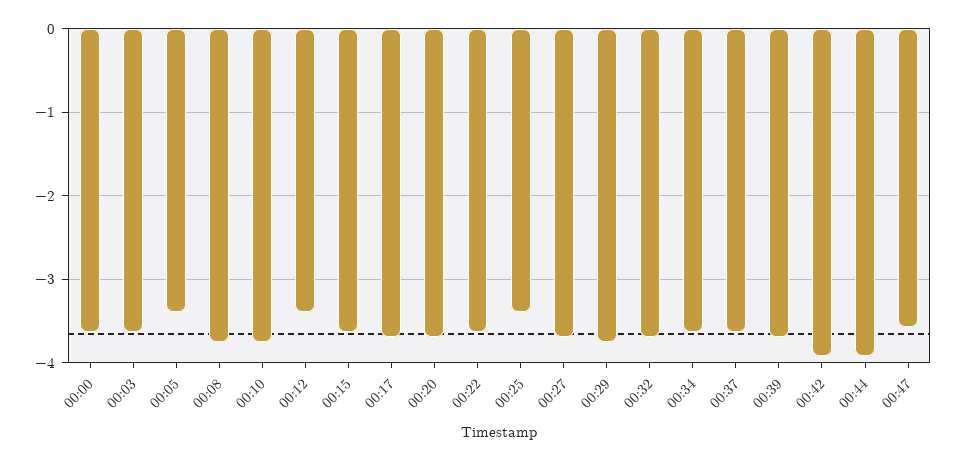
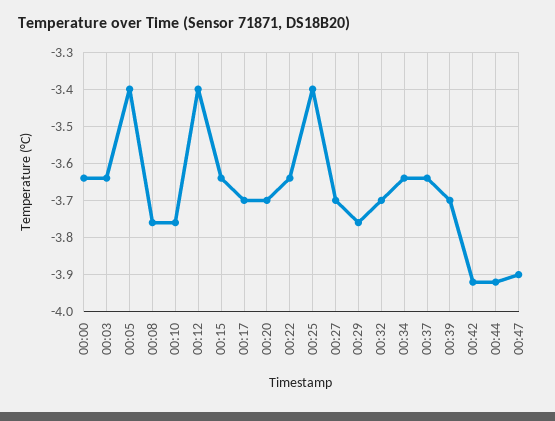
  {
    "00:00": -3.65,
    "00:03": -3.65,
    "00:05": -3.4,
    "00:08": -3.75,
    "00:10": -3.75,
    "00:12": -3.4,
    "00:15": -3.65,
    "00:17": -3.7,
    "00:20": -3.7,
    "00:22": -3.65,
    "00:25": -3.4,
    "00:27": -3.7,
    "00:29": -3.75,
    "00:32": -3.7,
    "00:34": -3.65,
    "00:37": -3.65,
    "00:39": -3.7,
    "00:42": -3.9,
    "00:44": -3.9,
-   "00:47": -3.6
+   "00:47": -3.9
  }

